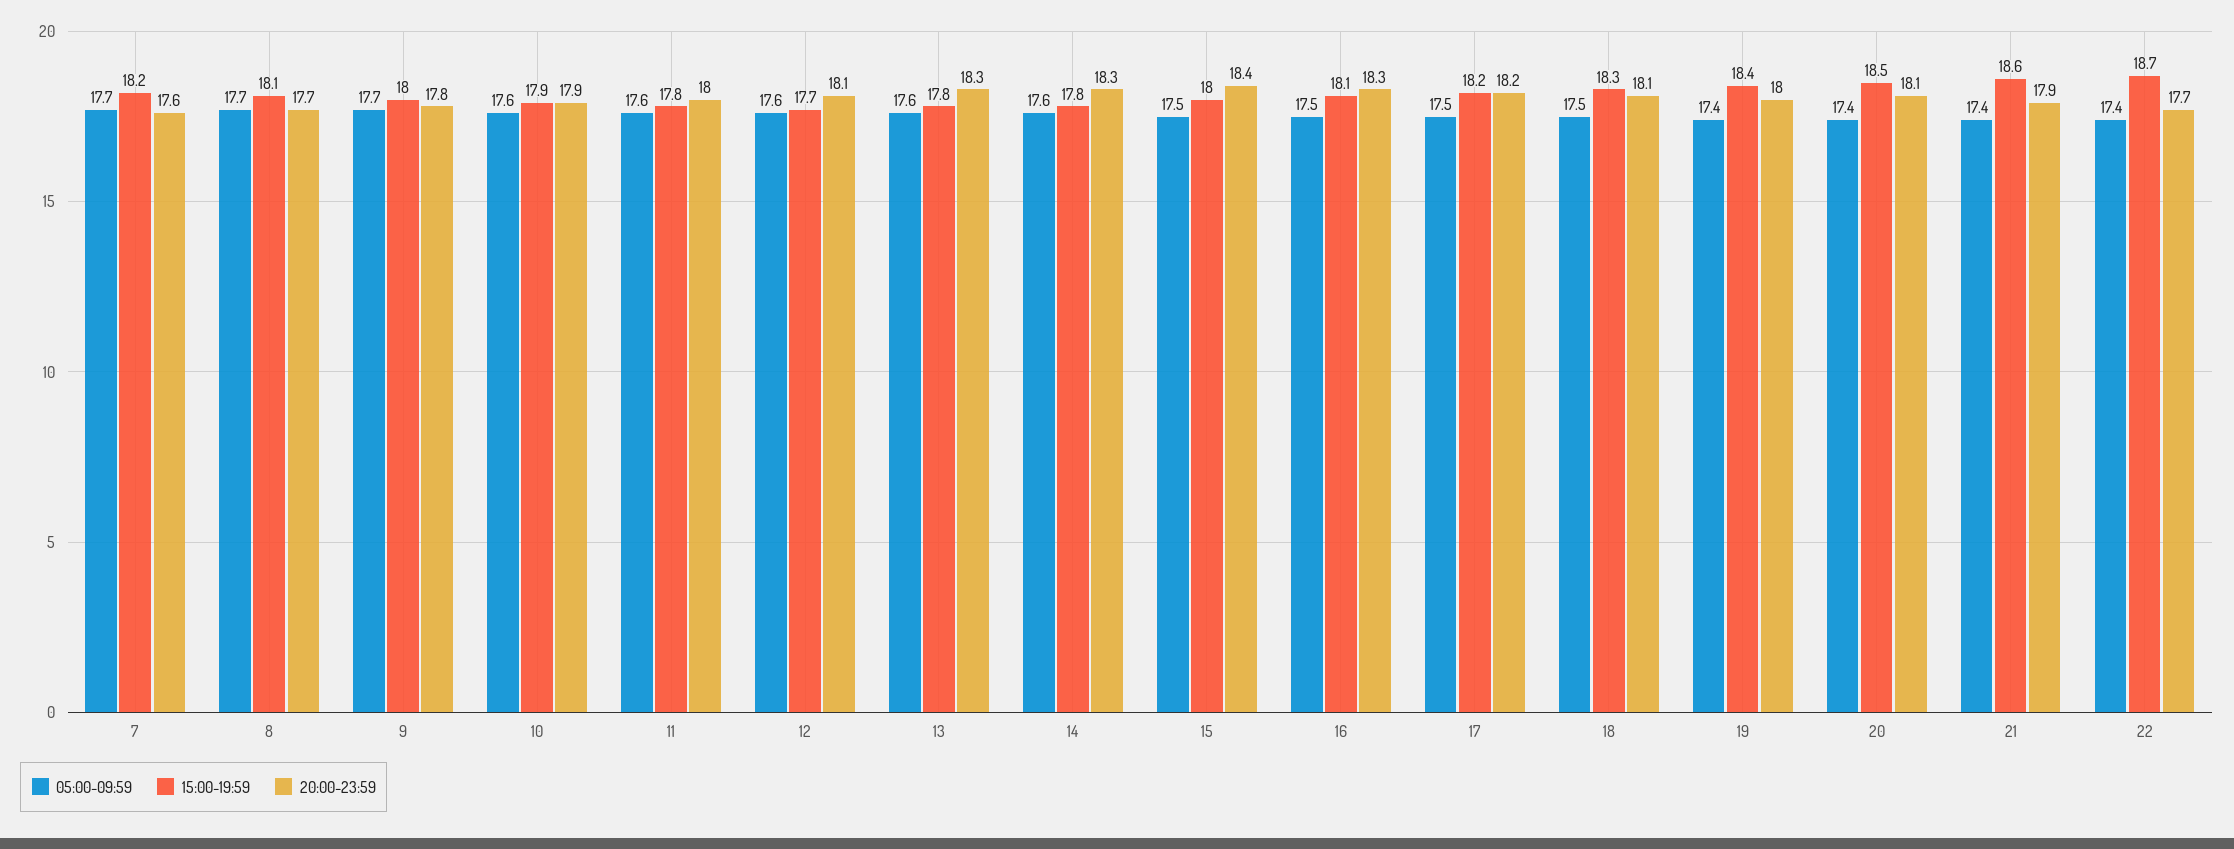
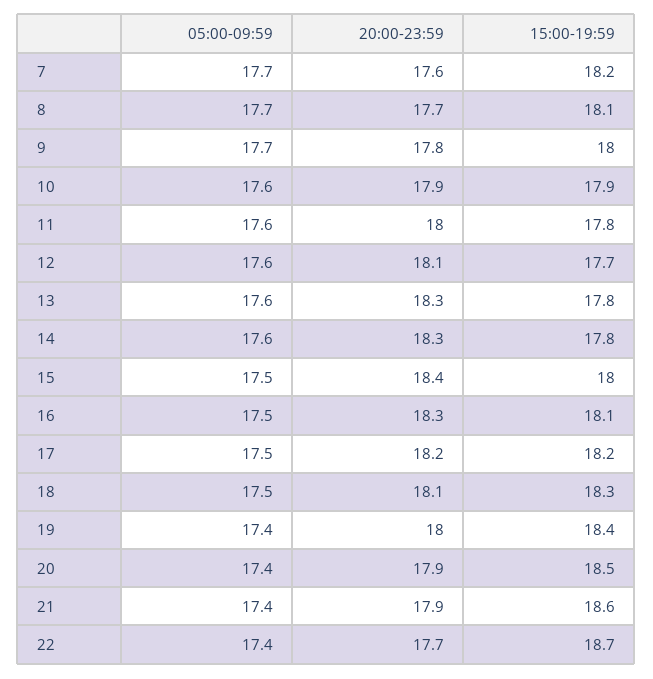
  {
    "05:00-09:59": {
      "7": 17.7,
      "8": 17.7,
      "9": 17.7,
      "10": 17.6,
      "11": 17.6,
      "12": 17.6,
      "13": 17.6,
      "14": 17.6,
      "15": 17.5,
      "16": 17.5,
      "17": 17.5,
      "18": 17.5,
      "19": 17.4,
      "20": 17.4,
      "21": 17.4,
      "22": 17.4
    },
    "15:00-19:59": {
      "7": 18.2,
      "8": 18.1,
      "9": 18,
      "10": 17.9,
      "11": 17.8,
      "12": 17.7,
      "13": 17.8,
      "14": 17.8,
      "15": 18,
      "16": 18.1,
      "17": 18.2,
      "18": 18.3,
      "19": 18.4,
      "20": 18.5,
      "21": 18.6,
      "22": 18.7
    },
    "20:00-23:59": {
      "7": 17.6,
      "8": 17.7,
      "9": 17.8,
      "10": 17.9,
      "11": 18,
      "12": 18.1,
      "13": 18.3,
      "14": 18.3,
      "15": 18.4,
      "16": 18.3,
      "17": 18.2,
      "18": 18.1,
      "19": 18,
-     "20": 18.1,
+     "20": 17.9,
      "21": 17.9,
      "22": 17.7
    }
  }

